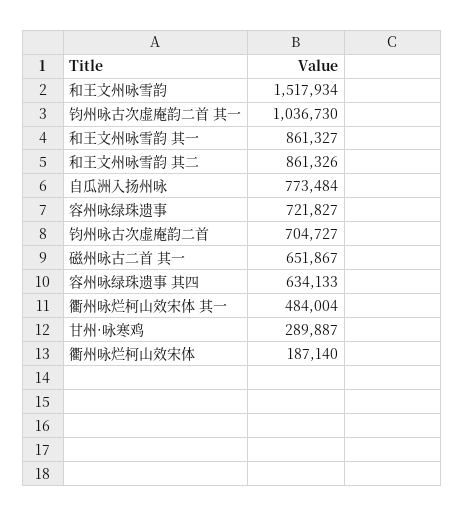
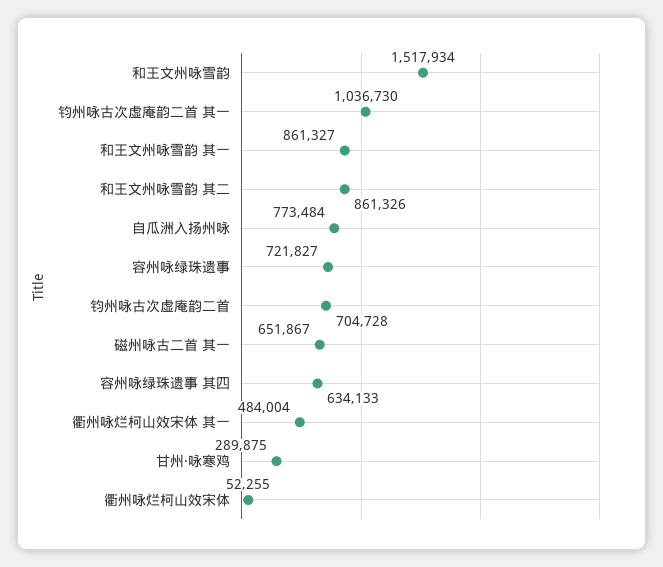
  {
    "和王文州咏雪韵": 1517934,
    "钧州咏古次虚庵韵二首 其一": 1036730,
    "和王文州咏雪韵 其一": 861327,
    "和王文州咏雪韵 其二": 861326,
    "自瓜洲入扬州咏": 773484,
    "容州咏绿珠遗事": 721827,
-   "钧州咏古次虚庵韵二首": 704727,
+   "钧州咏古次虚庵韵二首": 704728,
    "磁州咏古二首 其一": 651867,
    "容州咏绿珠遗事 其四": 634133,
    "衢州咏烂柯山效宋体 其一": 484004,
-   "甘州·咏寒鸡": 289887,
+   "甘州·咏寒鸡": 289875,
-   "衢州咏烂柯山效宋体": 187140
+   "衢州咏烂柯山效宋体": 52255
  }

